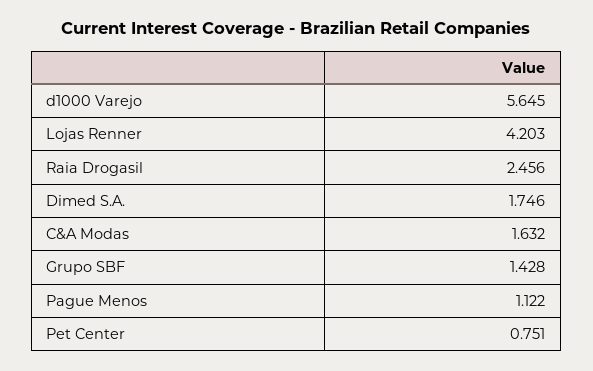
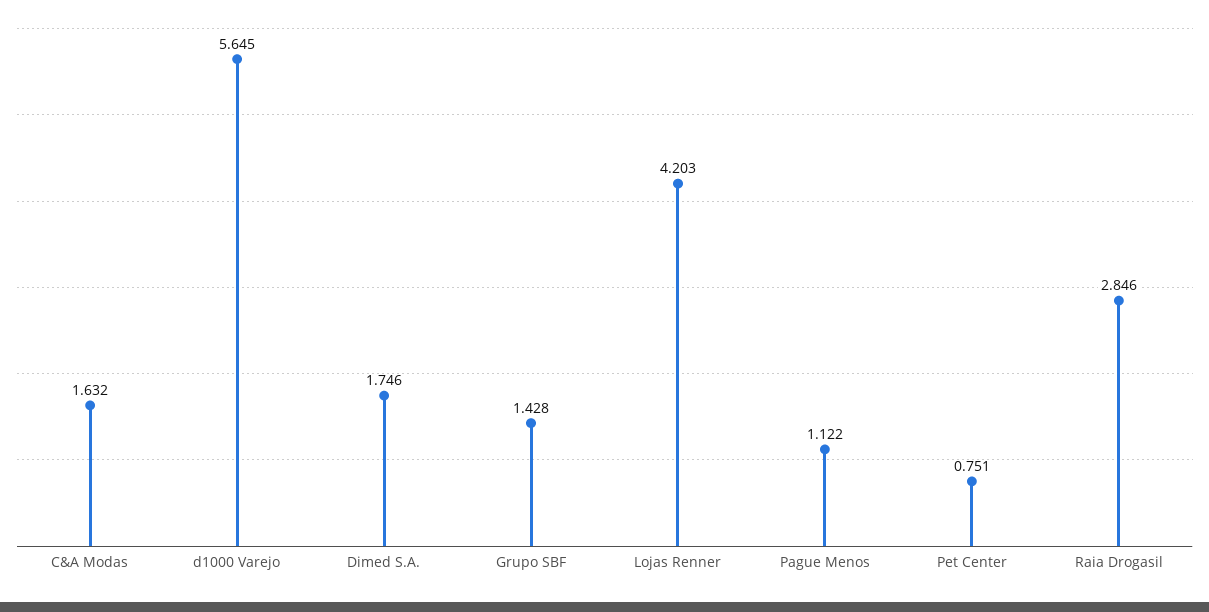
  {
    "d1000 Varejo": 5.645,
    "Lojas Renner": 4.203,
-   "Raia Drogasil": 2.456,
+   "Raia Drogasil": 2.846,
    "Dimed S.A.": 1.746,
    "C&A Modas": 1.632,
    "Grupo SBF": 1.428,
    "Pague Menos": 1.122,
    "Pet Center": 0.751
  }

